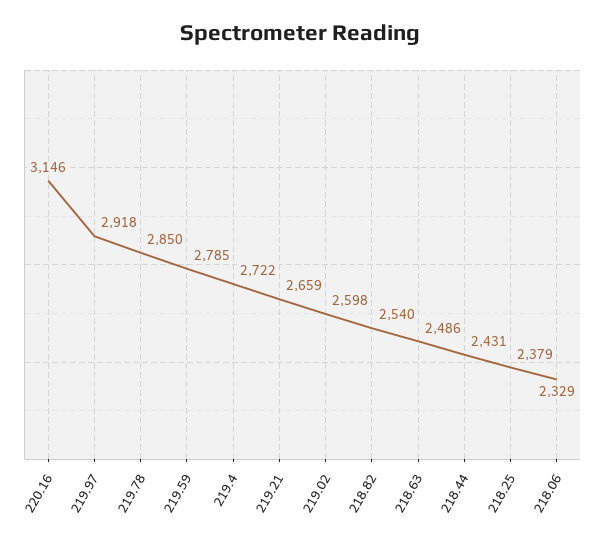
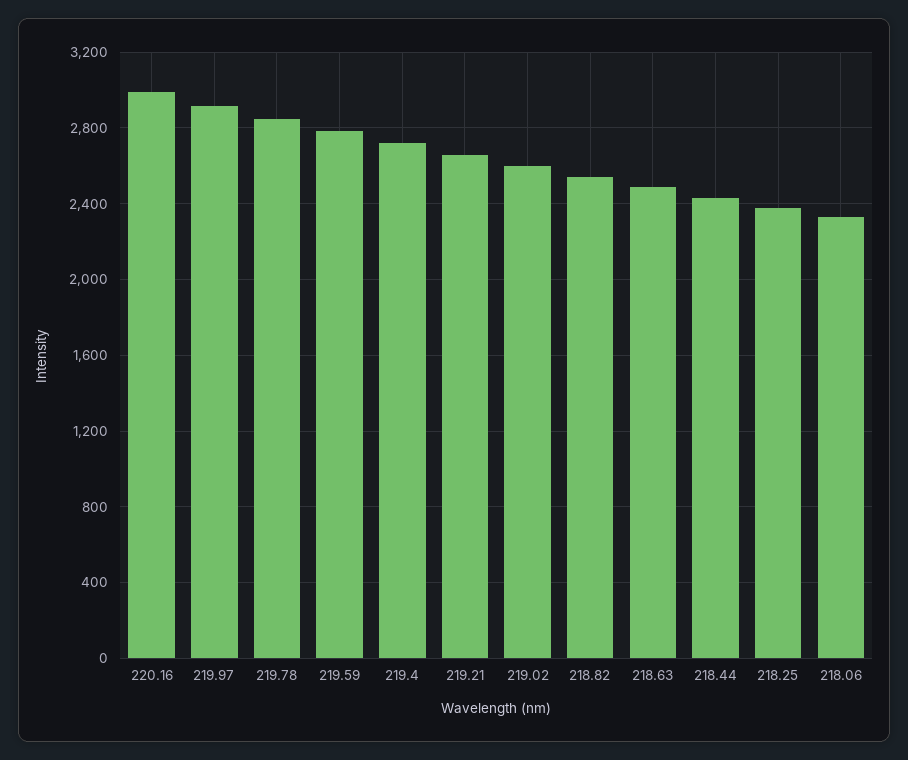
  {
-   "220.16": 3146,
+   "220.16": 3000,
    "219.97": 2918,
    "219.78": 2850,
    "219.59": 2785,
    "219.4": 2722,
    "219.21": 2659,
    "219.02": 2598,
    "218.82": 2540,
    "218.63": 2486,
    "218.44": 2431,
    "218.25": 2379,
    "218.06": 2329
  }

